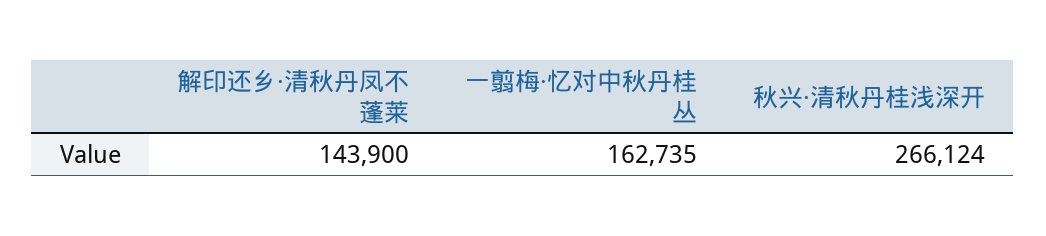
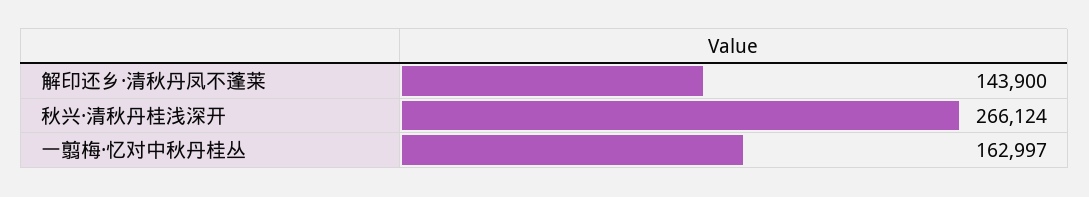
  {
    "解印还乡·清秋丹凤不蓬莱": 143900,
-   "一翦梅·忆对中秋丹桂丛": 162735,
+   "一翦梅·忆对中秋丹桂丛": 162997,
    "秋兴·清秋丹桂浅深开": 266124
  }

